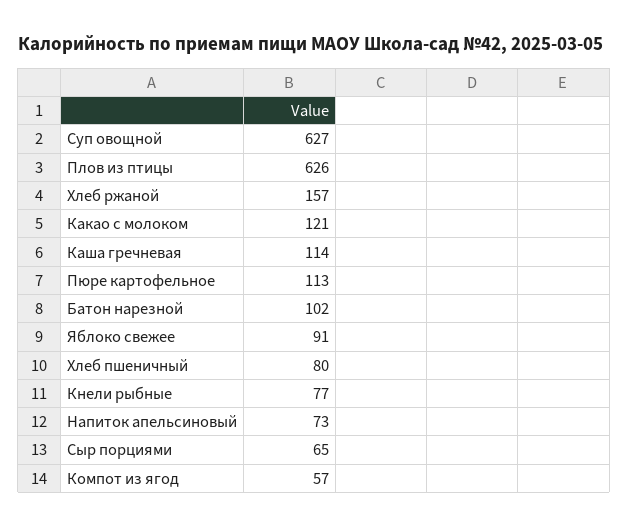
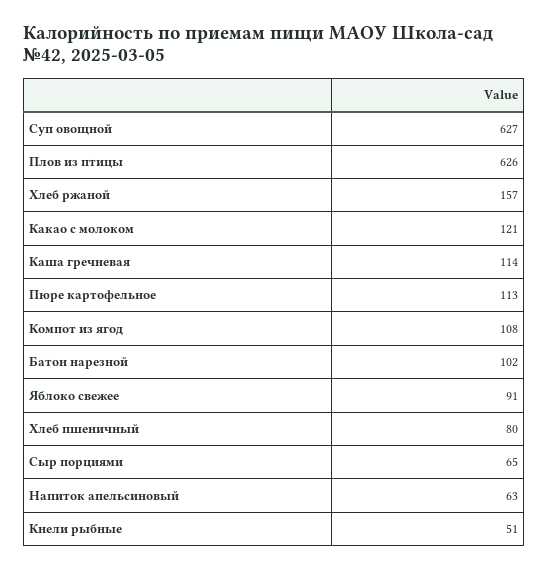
  {
    "Суп овощной": 627,
    "Плов из птицы": 626,
    "Хлеб ржаной": 157,
    "Какао с молоком": 121,
    "Каша гречневая": 114,
    "Пюре картофельное": 113,
    "Батон нарезной": 102,
    "Яблоко свежее": 91,
    "Хлеб пшеничный": 80,
-   "Кнели рыбные": 77,
+   "Кнели рыбные": 51,
-   "Напиток апельсиновый": 73,
+   "Напиток апельсиновый": 63,
    "Сыр порциями": 65,
-   "Компот из ягод": 57
+   "Компот из ягод": 108
  }

